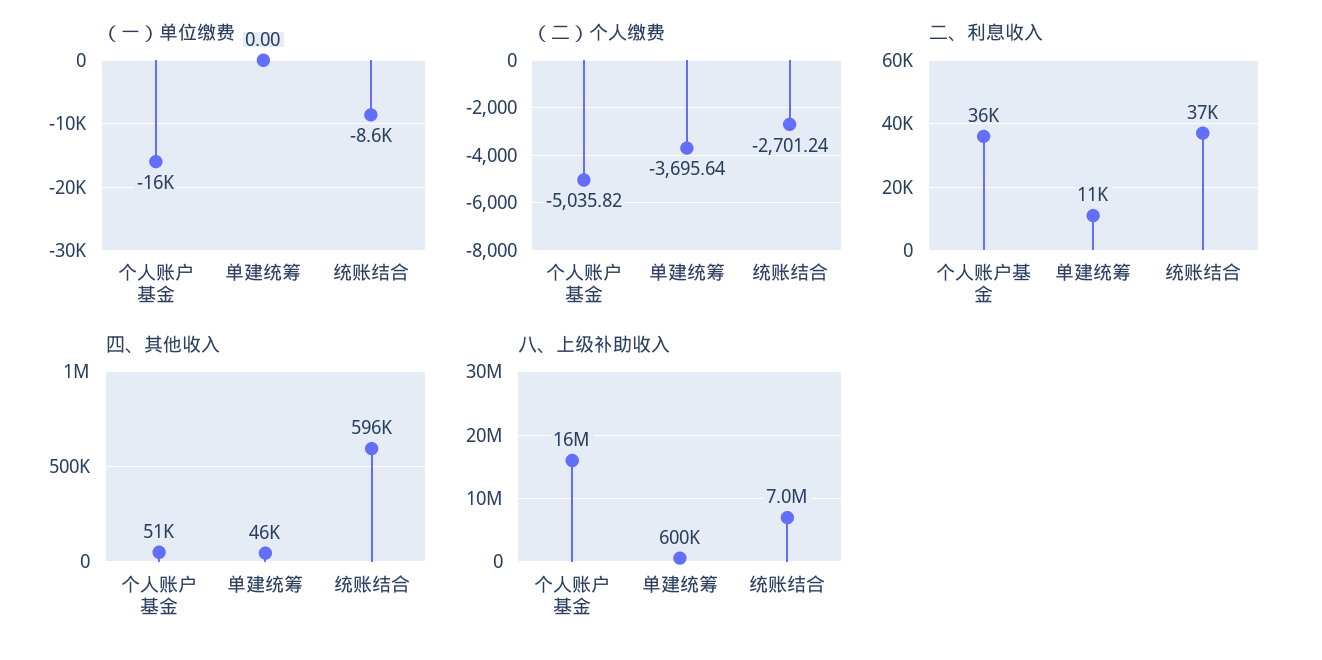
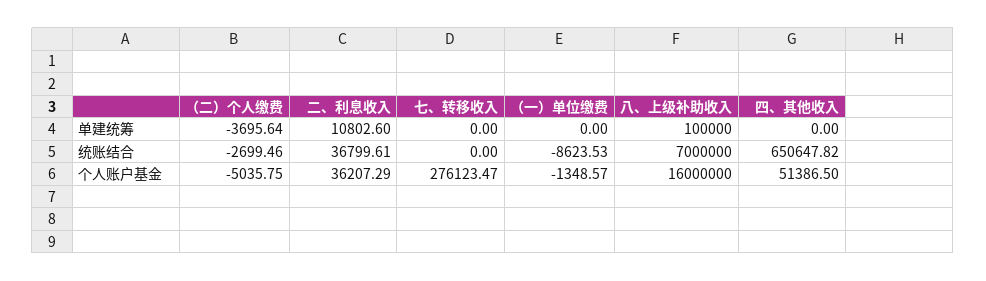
  {
    "（一）单位缴费": {
-     "个人账户基金": -16000,
+     "个人账户基金": -1348.57,
      "单建统筹": 0,
      "统账结合": -8623.53
    },
    "（二）个人缴费": {
-     "个人账户基金": -5035.82,
+     "个人账户基金": -5035.75,
      "单建统筹": -3695.64,
-     "统账结合": -2701.24
+     "统账结合": -2699.46
    },
    "二、利息收入": {
      "个人账户基金": 36207.29,
      "单建统筹": 10802.6,
      "统账结合": 36799.61
    },
    "四、其他收入": {
      "个人账户基金": 51386.5,
-     "单建统筹": 46000,
+     "单建统筹": 0,
-     "统账结合": 596000
+     "统账结合": 650647.82
    },
    "八、上级补助收入": {
      "个人账户基金": 16000000,
-     "单建统筹": 600000,
+     "单建统筹": 100000,
      "统账结合": 7000000
-   }
+   },
+   "七、转移收入": {
+     "单建统筹": 0,
+     "统账结合": 0,
+     "个人账户基金": 276123.47
+   }
  }

